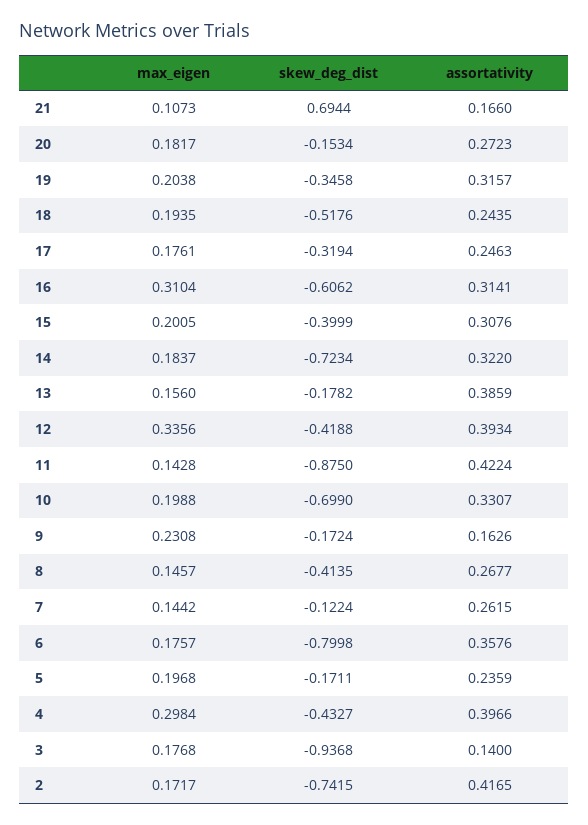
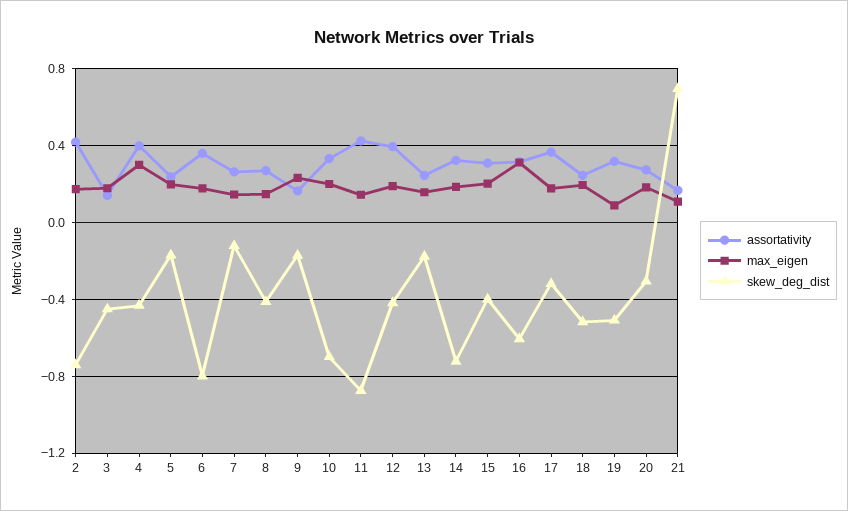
  {
    "max_eigen": {
      "21": 0.1073,
      "20": 0.1817,
-     "19": 0.2038,
+     "19": 0.1,
      "18": 0.1935,
      "17": 0.1761,
      "16": 0.3104,
      "15": 0.2005,
      "14": 0.1837,
      "13": 0.156,
-     "12": 0.3356,
+     "12": 0.2,
      "11": 0.1428,
      "10": 0.1988,
      "9": 0.2308,
      "8": 0.1457,
      "7": 0.1442,
      "6": 0.1757,
      "5": 0.1968,
      "4": 0.2984,
      "3": 0.1768,
      "2": 0.1717
    },
    "skew_deg_dist": {
      "21": 0.6944,
-     "20": -0.1534,
+     "20": -0.3,
-     "19": -0.3458,
+     "19": -0.5,
      "18": -0.5176,
      "17": -0.3194,
      "16": -0.6062,
      "15": -0.3999,
      "14": -0.7234,
      "13": -0.1782,
      "12": -0.4188,
      "11": -0.875,
      "10": -0.699,
      "9": -0.1724,
      "8": -0.4135,
      "7": -0.1224,
      "6": -0.7998,
      "5": -0.1711,
      "4": -0.4327,
-     "3": -0.9368,
+     "3": -0.45,
      "2": -0.7415
    },
    "assortativity": {
      "21": 0.166,
      "20": 0.2723,
      "19": 0.3157,
      "18": 0.2435,
-     "17": 0.2463,
+     "17": 0.35,
      "16": 0.3141,
      "15": 0.3076,
      "14": 0.322,
-     "13": 0.3859,
+     "13": 0.25,
      "12": 0.3934,
      "11": 0.4224,
      "10": 0.3307,
      "9": 0.1626,
      "8": 0.2677,
      "7": 0.2615,
      "6": 0.3576,
      "5": 0.2359,
      "4": 0.3966,
      "3": 0.14,
      "2": 0.4165
    }
  }

